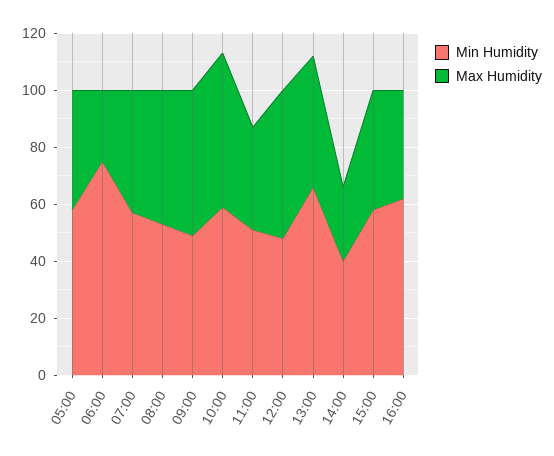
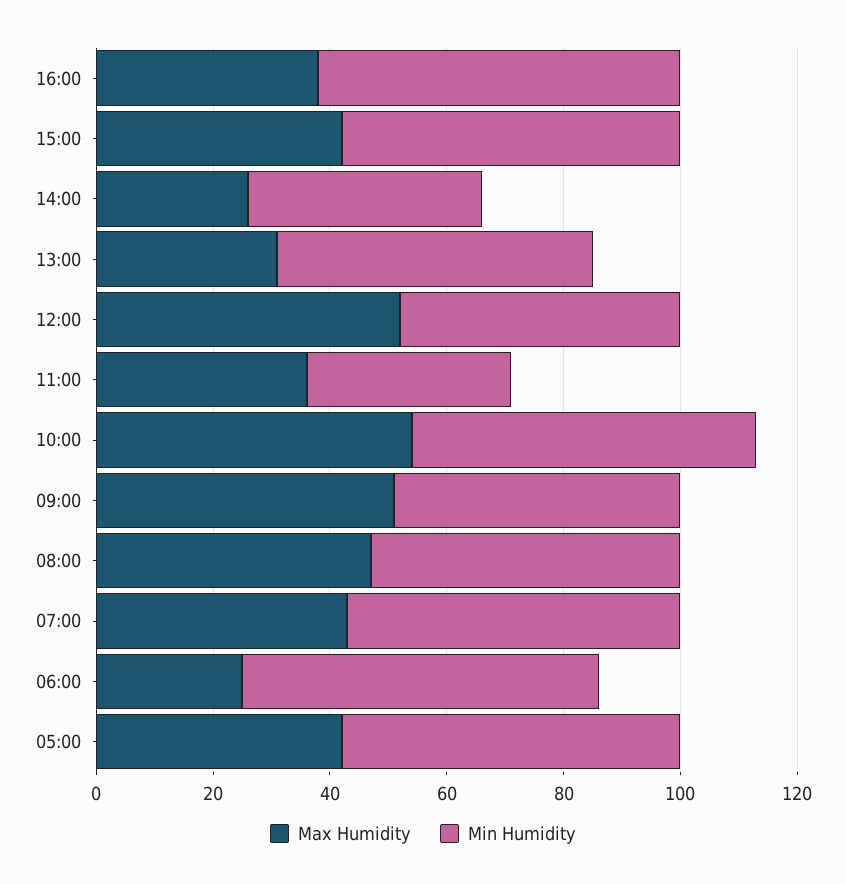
  {
    "Min Humidity": {
      "05:00": 60,
-     "06:00": 75,
+     "06:00": 60,
      "07:00": 55,
      "08:00": 55,
      "09:00": 50,
      "10:00": 60,
-     "11:00": 50,
+     "11:00": 35,
      "12:00": 50,
-     "13:00": 65,
+     "13:00": 55,
      "14:00": 40,
      "15:00": 60,
      "16:00": 60
    },
    "Max Humidity": {
      "05:00": 40,
      "06:00": 25,
      "07:00": 45,
      "08:00": 45,
      "09:00": 50,
      "10:00": 55,
      "11:00": 35,
      "12:00": 50,
-     "13:00": 45,
+     "13:00": 30,
      "14:00": 25,
      "15:00": 40,
      "16:00": 40
    }
  }

